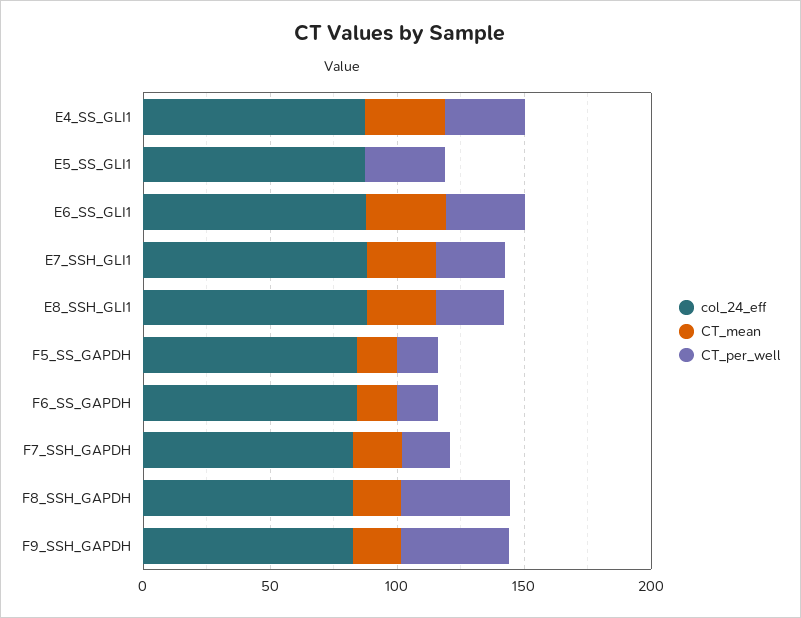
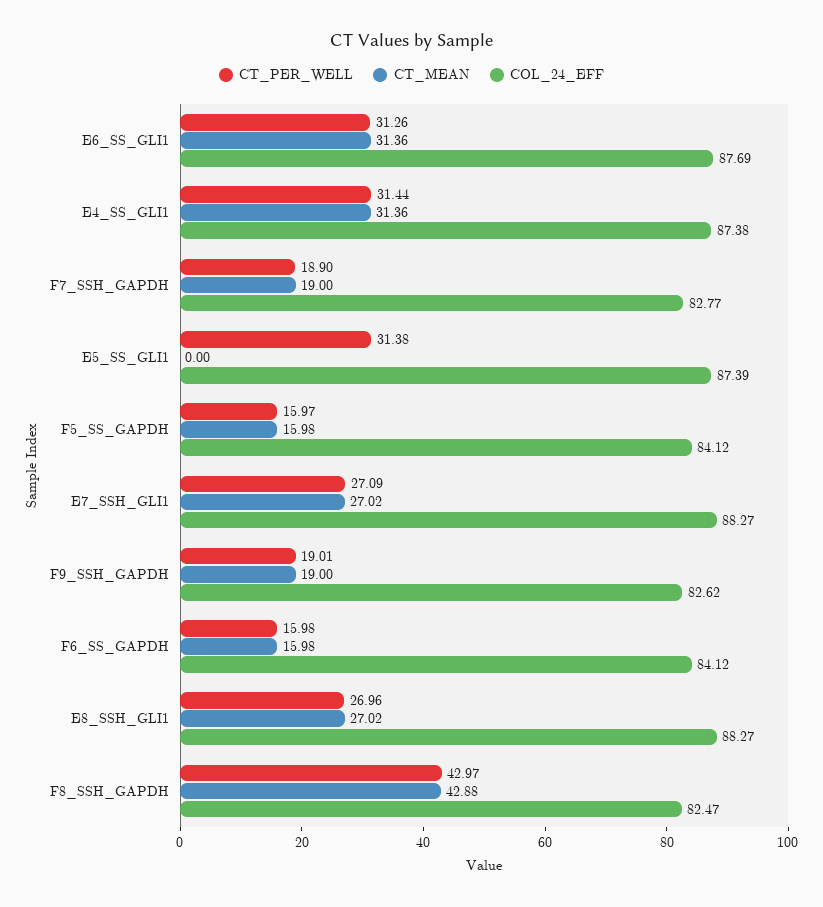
  {
    "col_24_eff": {
      "E4_SS_GLI1": 87.38,
      "E5_SS_GLI1": 87.39,
      "E6_SS_GLI1": 87.69,
      "E7_SSH_GLI1": 88.27,
      "E8_SSH_GLI1": 88.27,
      "F5_SS_GAPDH": 84.12,
      "F6_SS_GAPDH": 84.12,
      "F7_SSH_GAPDH": 82.77,
      "F8_SSH_GAPDH": 82.47,
      "F9_SSH_GAPDH": 82.62
    },
    "CT_mean": {
      "E4_SS_GLI1": 31.36,
      "E5_SS_GLI1": 0,
      "E6_SS_GLI1": 31.36,
      "E7_SSH_GLI1": 27.02,
      "E8_SSH_GLI1": 27.02,
      "F5_SS_GAPDH": 15.98,
      "F6_SS_GAPDH": 15.98,
      "F7_SSH_GAPDH": 19,
-     "F8_SSH_GAPDH": 20,
+     "F8_SSH_GAPDH": 42.88,
      "F9_SSH_GAPDH": 19
    },
    "CT_per_well": {
      "E4_SS_GLI1": 31.44,
      "E5_SS_GLI1": 31.38,
      "E6_SS_GLI1": 31.26,
      "E7_SSH_GLI1": 27.09,
      "E8_SSH_GLI1": 26.96,
      "F5_SS_GAPDH": 15.97,
      "F6_SS_GAPDH": 15.98,
      "F7_SSH_GAPDH": 18.9,
      "F8_SSH_GAPDH": 42.97,
-     "F9_SSH_GAPDH": 40
+     "F9_SSH_GAPDH": 19.01
    }
  }

